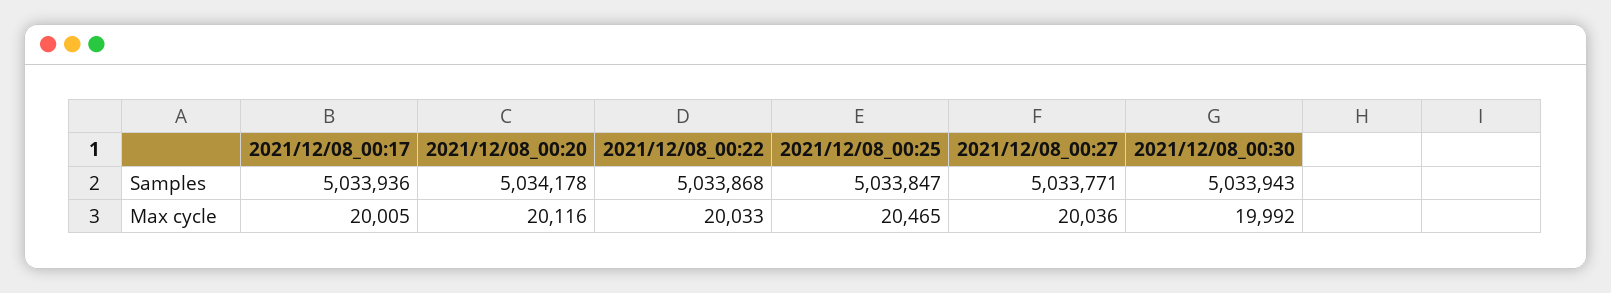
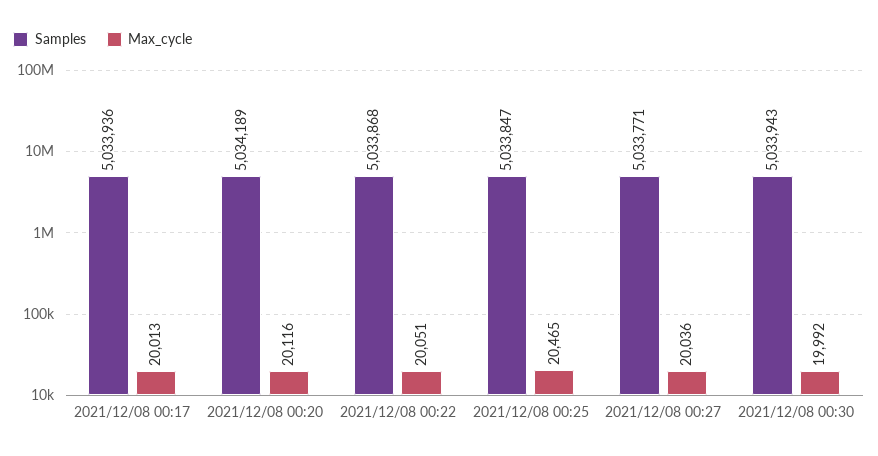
  {
    "Samples": {
      "2021/12/08_00:17": 5033936,
-     "2021/12/08_00:20": 5034178,
+     "2021/12/08_00:20": 5034189,
      "2021/12/08_00:22": 5033868,
      "2021/12/08_00:25": 5033847,
      "2021/12/08_00:27": 5033771,
      "2021/12/08_00:30": 5033943
    },
    "Max cycle": {
-     "2021/12/08_00:17": 20005,
+     "2021/12/08_00:17": 20013,
      "2021/12/08_00:20": 20116,
-     "2021/12/08_00:22": 20033,
+     "2021/12/08_00:22": 20051,
      "2021/12/08_00:25": 20465,
      "2021/12/08_00:27": 20036,
      "2021/12/08_00:30": 19992
    }
  }

